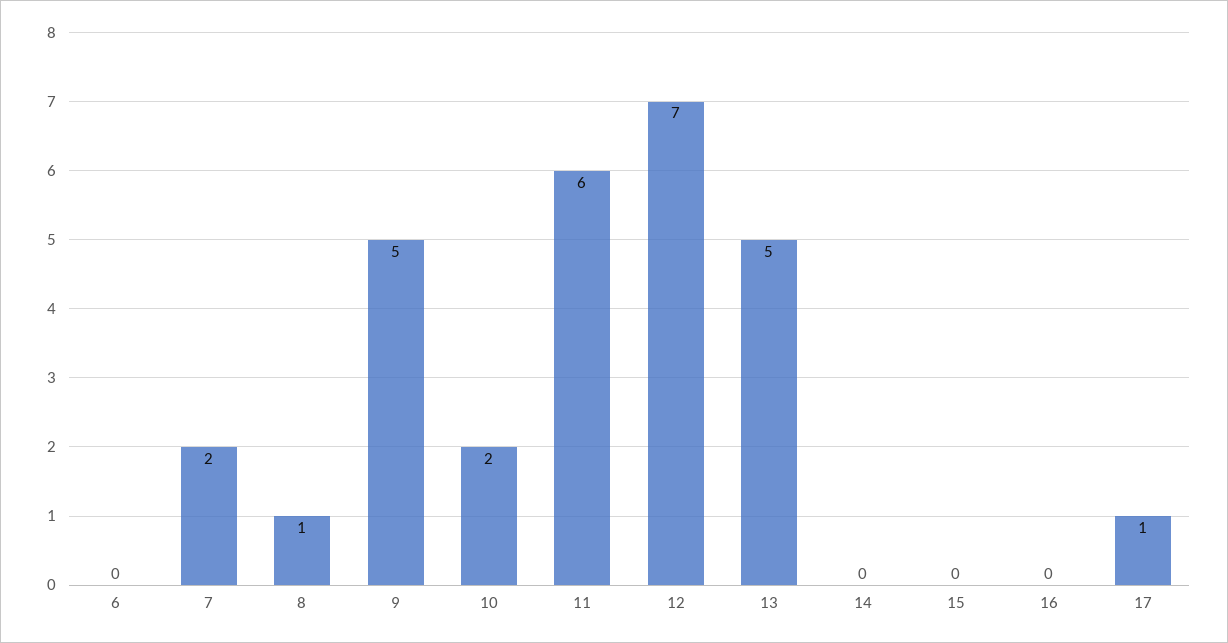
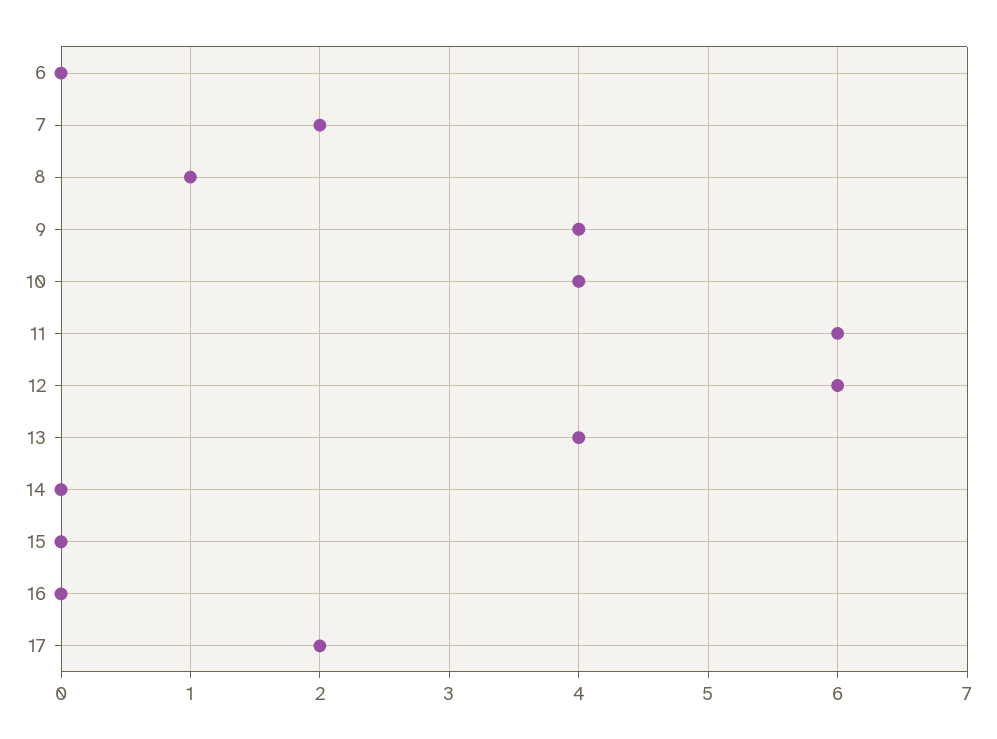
  {
    "6": 0,
    "7": 2,
    "8": 1,
-   "9": 5,
+   "9": 4,
-   "10": 2,
+   "10": 4,
    "11": 6,
-   "12": 7,
+   "12": 6,
-   "13": 5,
+   "13": 4,
    "14": 0,
    "15": 0,
    "16": 0,
-   "17": 1
+   "17": 2
  }

